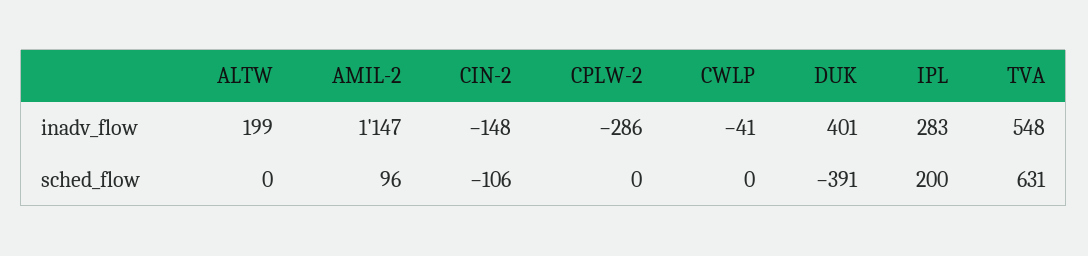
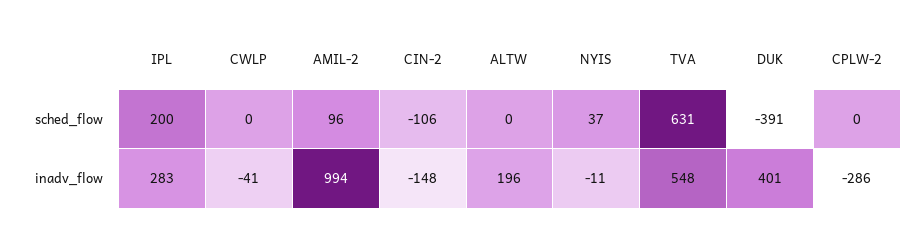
  {
    "ALTW": {
-     "inadv_flow": 199,
+     "inadv_flow": 196,
      "sched_flow": 0
    },
    "AMIL-2": {
-     "inadv_flow": 1147,
+     "inadv_flow": 994,
      "sched_flow": 96
    },
    "CIN-2": {
      "inadv_flow": -148,
      "sched_flow": -106
    },
    "CPLW-2": {
      "inadv_flow": -286,
      "sched_flow": 0
    },
    "CWLP": {
      "inadv_flow": -41,
      "sched_flow": 0
    },
    "DUK": {
      "inadv_flow": 401,
      "sched_flow": -391
    },
    "IPL": {
      "inadv_flow": 283,
      "sched_flow": 200
    },
    "TVA": {
      "inadv_flow": 548,
      "sched_flow": 631
-   }
+   },
+   "NYIS": {
+     "sched_flow": 37,
+     "inadv_flow": -11
+   }
  }

